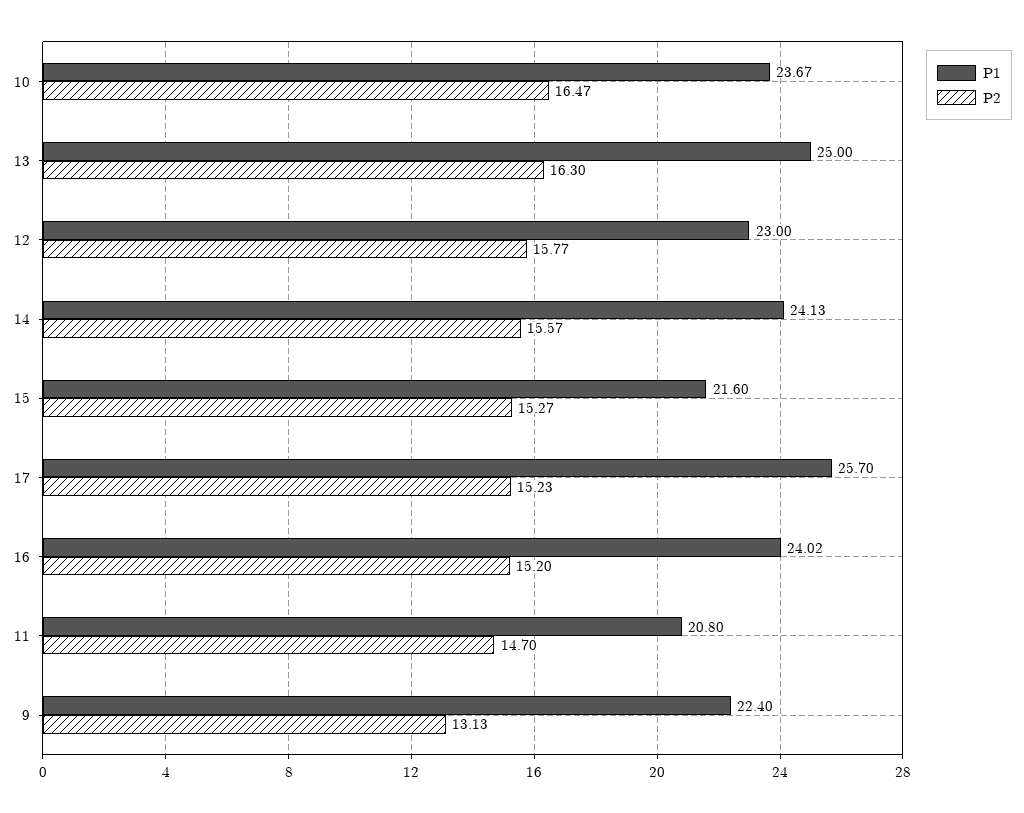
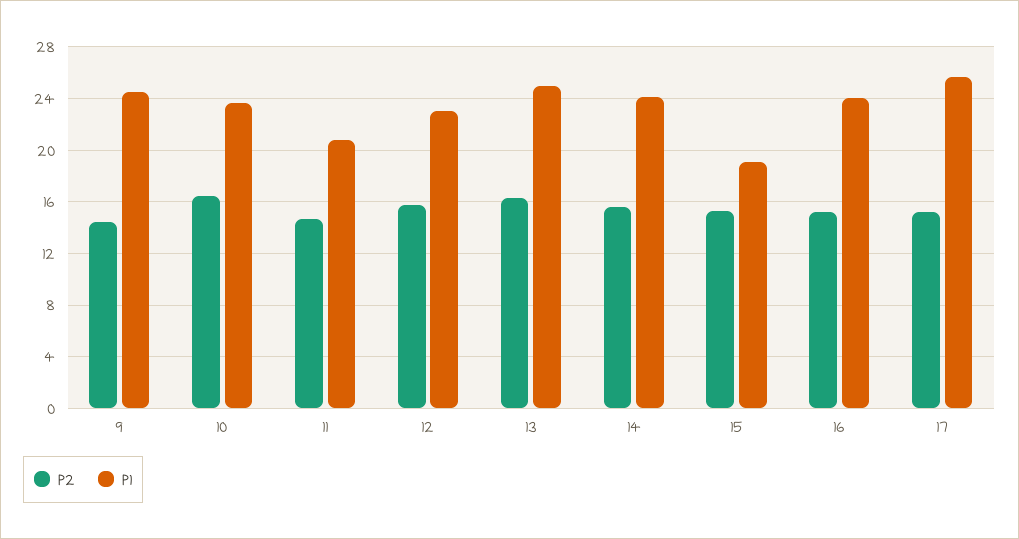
  {
    "P1": {
      "10": 23.67,
      "13": 25,
      "12": 23,
      "14": 24.13,
-     "15": 21.6,
+     "15": 19,
      "17": 25.7,
      "16": 24.02,
      "11": 20.8,
-     "9": 22.4
+     "9": 24.5
    },
    "P2": {
      "10": 16.47,
      "13": 16.3,
      "12": 15.77,
      "14": 15.57,
      "15": 15.27,
      "17": 15.23,
      "16": 15.2,
      "11": 14.7,
-     "9": 13.13
+     "9": 14.5
    }
  }

